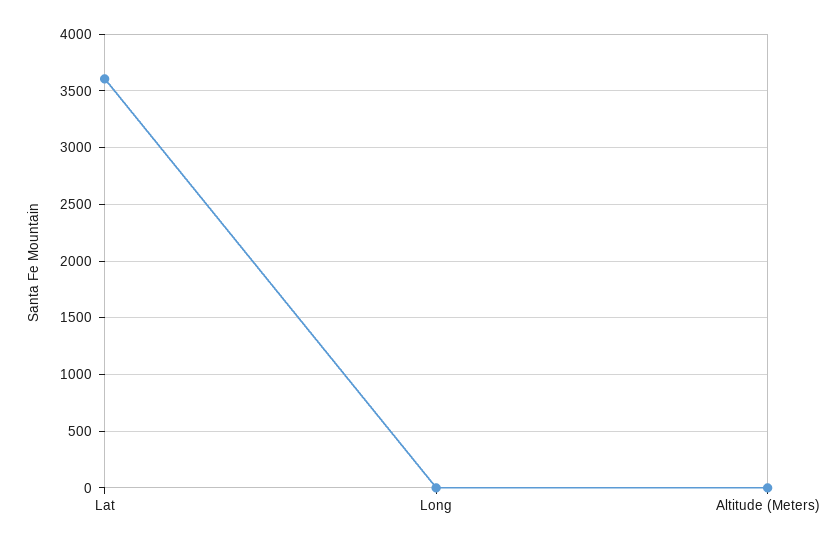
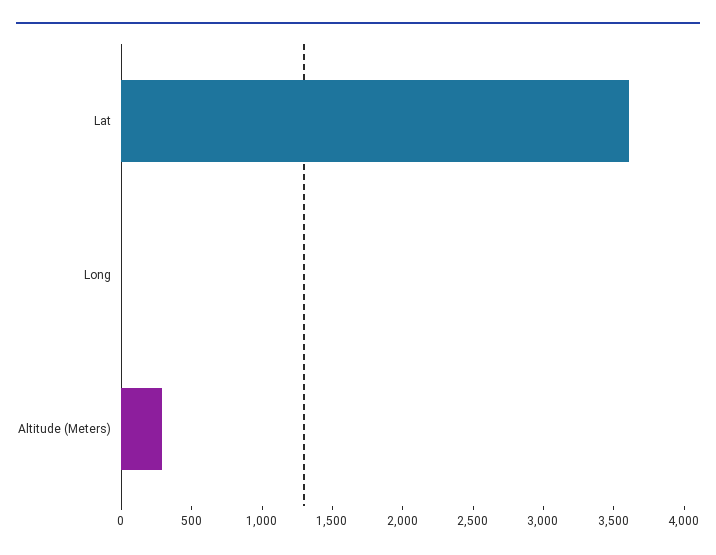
  {
    "Lat": 3600,
    "Long": 0,
-   "Altitude (Meters)": 0
+   "Altitude (Meters)": 300
  }

